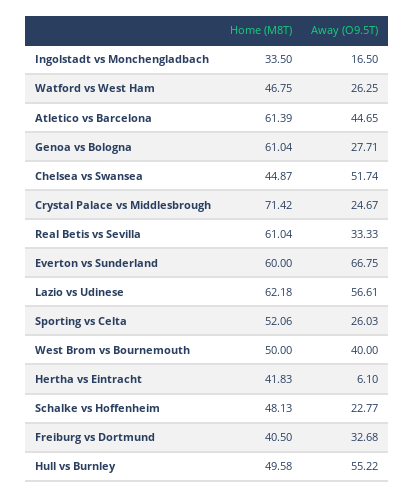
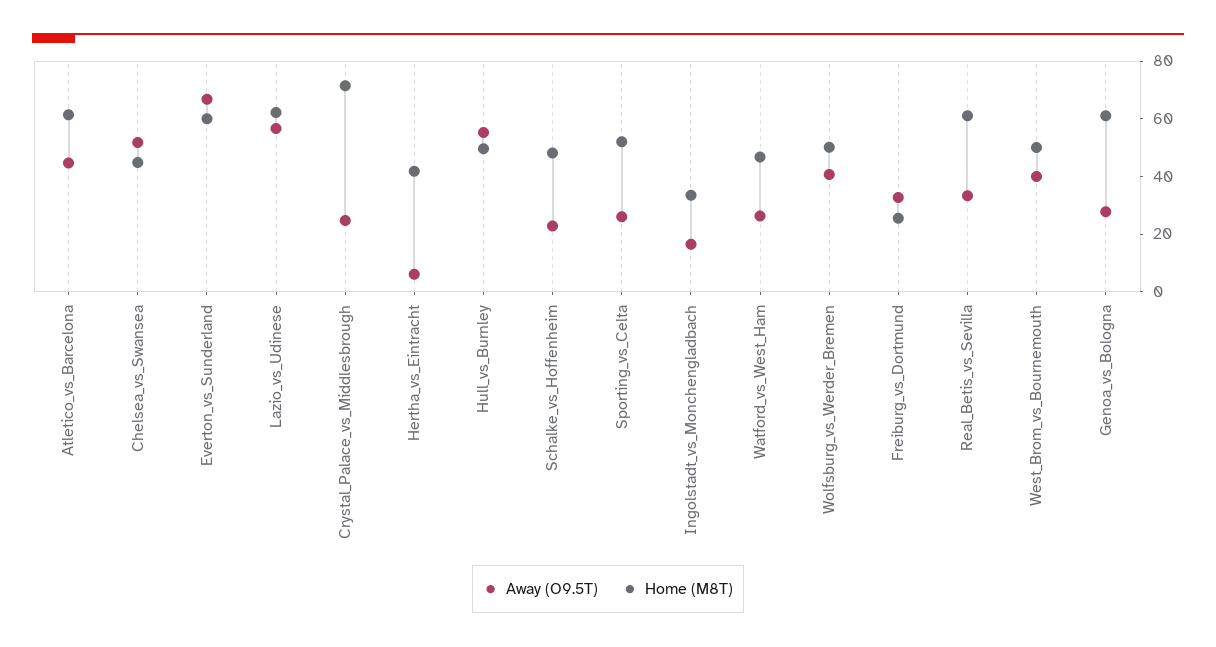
  {
    "Home (M8T)": {
      "Ingolstadt vs Monchengladbach": 33.5,
      "Watford vs West Ham": 46.75,
      "Atletico vs Barcelona": 61.39,
      "Genoa vs Bologna": 61.04,
      "Chelsea vs Swansea": 44.87,
      "Crystal Palace vs Middlesbrough": 71.42,
      "Real Betis vs Sevilla": 61.04,
      "Everton vs Sunderland": 60,
      "Lazio vs Udinese": 62.18,
      "Sporting vs Celta": 52.06,
      "West Brom vs Bournemouth": 50,
      "Hertha vs Eintracht": 41.83,
      "Schalke vs Hoffenheim": 48.13,
-     "Freiburg vs Dortmund": 40.5,
+     "Freiburg vs Dortmund": 25,
-     "Hull vs Burnley": 49.58
+     "Hull vs Burnley": 49.58,
+     "Wolfsburg_vs_Werder_Bremen": 50
    },
    "Away (O9.5T)": {
      "Ingolstadt vs Monchengladbach": 16.5,
      "Watford vs West Ham": 26.25,
      "Atletico vs Barcelona": 44.65,
      "Genoa vs Bologna": 27.71,
      "Chelsea vs Swansea": 51.74,
      "Crystal Palace vs Middlesbrough": 24.67,
      "Real Betis vs Sevilla": 33.33,
      "Everton vs Sunderland": 66.75,
      "Lazio vs Udinese": 56.61,
      "Sporting vs Celta": 26.03,
      "West Brom vs Bournemouth": 40,
      "Hertha vs Eintracht": 6.1,
      "Schalke vs Hoffenheim": 22.77,
      "Freiburg vs Dortmund": 32.68,
-     "Hull vs Burnley": 55.22
+     "Hull vs Burnley": 55.22,
+     "Wolfsburg_vs_Werder_Bremen": 40
    }
  }

